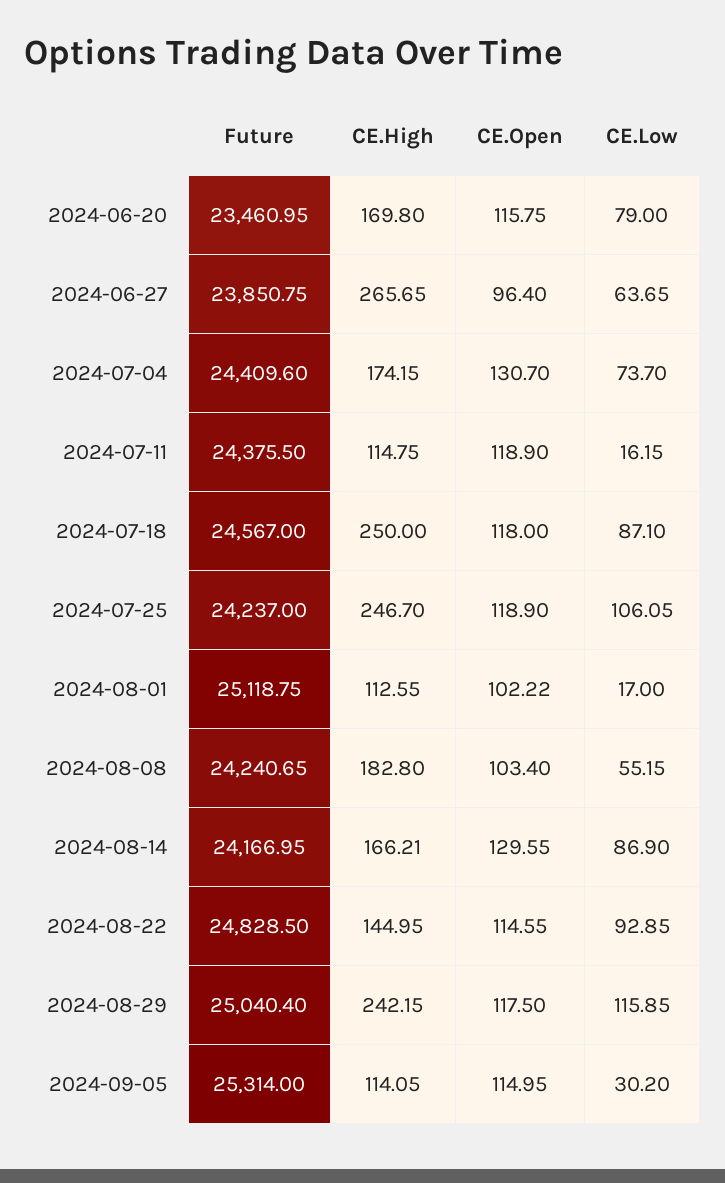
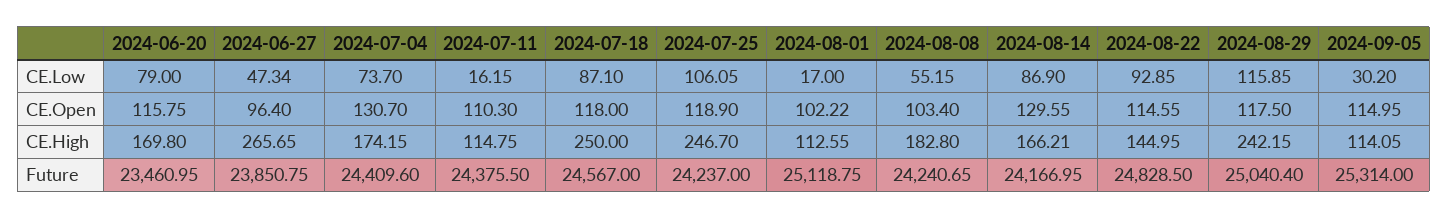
  {
    "Future": {
      "2024-06-20": 23460.95,
      "2024-06-27": 23850.75,
      "2024-07-04": 24409.6,
      "2024-07-11": 24375.5,
      "2024-07-18": 24567,
      "2024-07-25": 24237,
      "2024-08-01": 25118.75,
      "2024-08-08": 24240.65,
      "2024-08-14": 24166.95,
      "2024-08-22": 24828.5,
      "2024-08-29": 25040.4,
      "2024-09-05": 25314
    },
    "CE.High": {
      "2024-06-20": 169.8,
      "2024-06-27": 265.65,
      "2024-07-04": 174.15,
      "2024-07-11": 114.75,
      "2024-07-18": 250,
      "2024-07-25": 246.7,
      "2024-08-01": 112.55,
      "2024-08-08": 182.8,
      "2024-08-14": 166.21,
      "2024-08-22": 144.95,
      "2024-08-29": 242.15,
      "2024-09-05": 114.05
    },
    "CE.Open": {
      "2024-06-20": 115.75,
      "2024-06-27": 96.4,
      "2024-07-04": 130.7,
-     "2024-07-11": 118.9,
+     "2024-07-11": 110.3,
      "2024-07-18": 118,
      "2024-07-25": 118.9,
      "2024-08-01": 102.22,
      "2024-08-08": 103.4,
      "2024-08-14": 129.55,
      "2024-08-22": 114.55,
      "2024-08-29": 117.5,
      "2024-09-05": 114.95
    },
    "CE.Low": {
      "2024-06-20": 79,
-     "2024-06-27": 63.65,
+     "2024-06-27": 47.34,
      "2024-07-04": 73.7,
      "2024-07-11": 16.15,
      "2024-07-18": 87.1,
      "2024-07-25": 106.05,
      "2024-08-01": 17,
      "2024-08-08": 55.15,
      "2024-08-14": 86.9,
      "2024-08-22": 92.85,
      "2024-08-29": 115.85,
      "2024-09-05": 30.2
    }
  }

